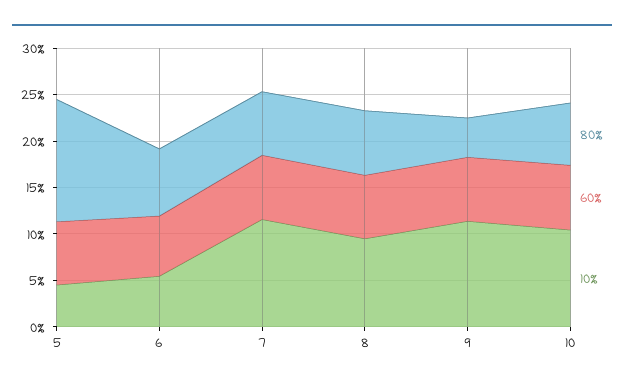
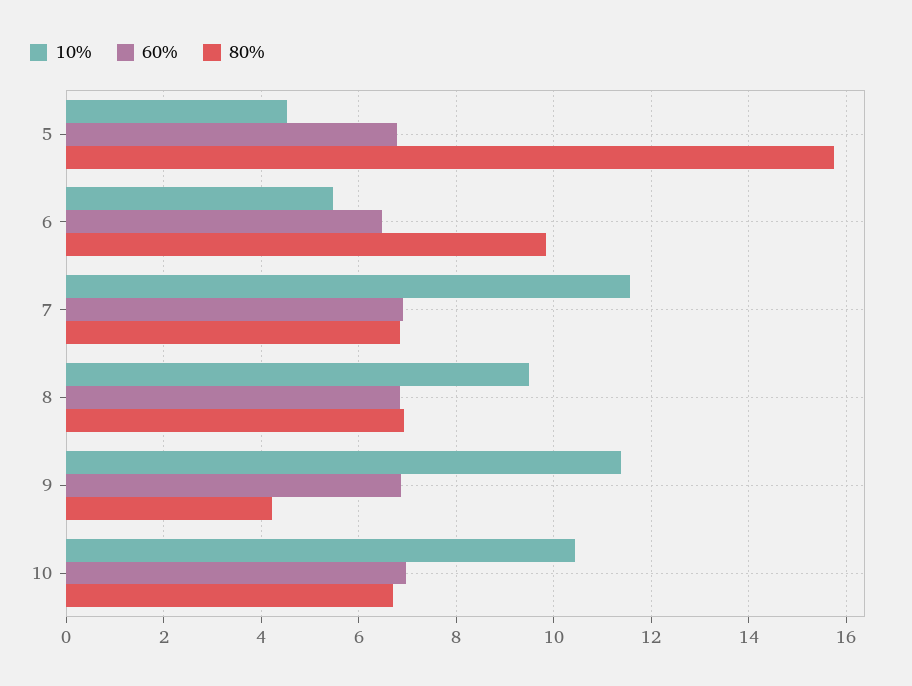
  {
    "80%": {
-     "5": 13,
+     "5": 15.8,
-     "6": 7,
+     "6": 9.8,
      "7": 6.8,
      "8": 7,
      "9": 4.2,
      "10": 6.8
    },
    "60%": {
      "5": 6.8,
      "6": 6.4,
      "7": 7,
      "8": 6.8,
      "9": 6.8,
      "10": 7
    },
    "10%": {
      "5": 4.6,
      "6": 5.4,
      "7": 11.6,
      "8": 9.6,
      "9": 11.4,
      "10": 10.4
    }
  }

